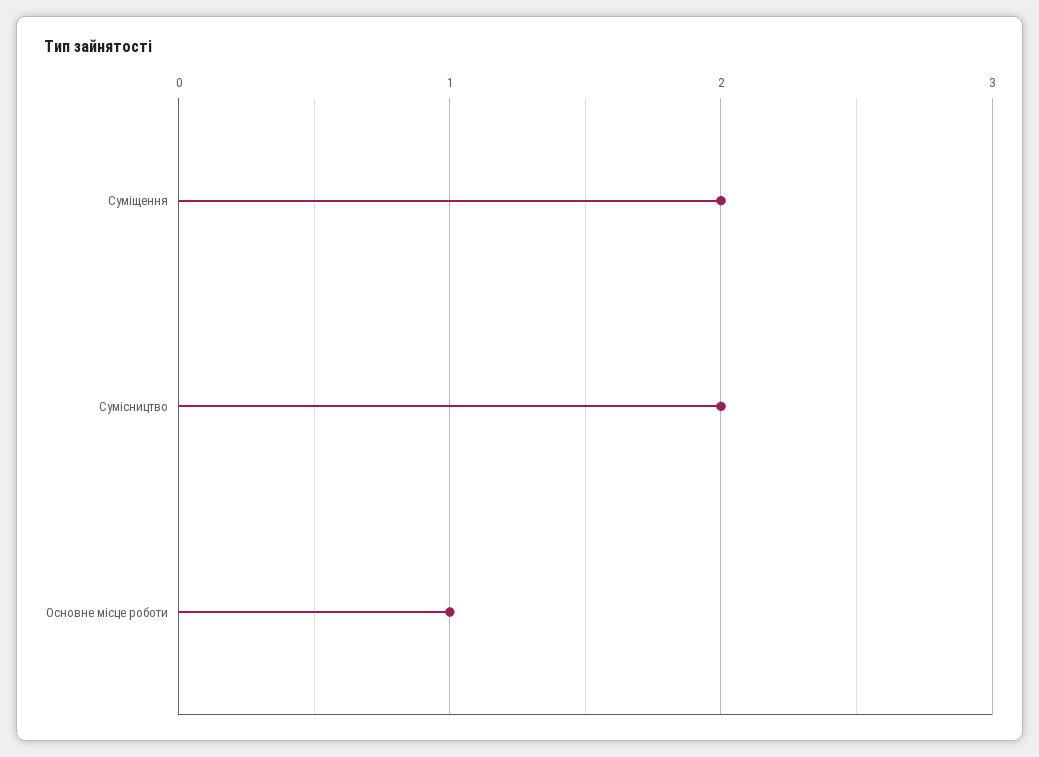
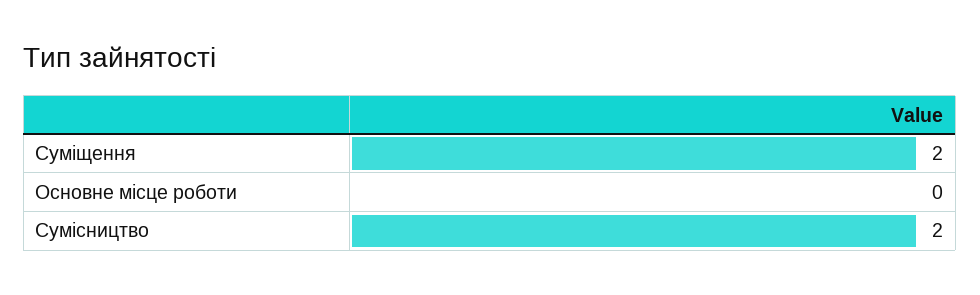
  {
    "Суміщення": 2,
    "Сумісництво": 2,
-   "Основне місце роботи": 1
+   "Основне місце роботи": 0
  }

